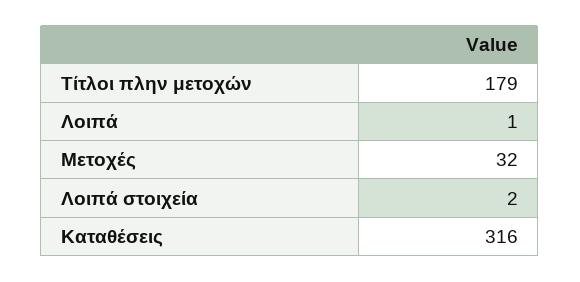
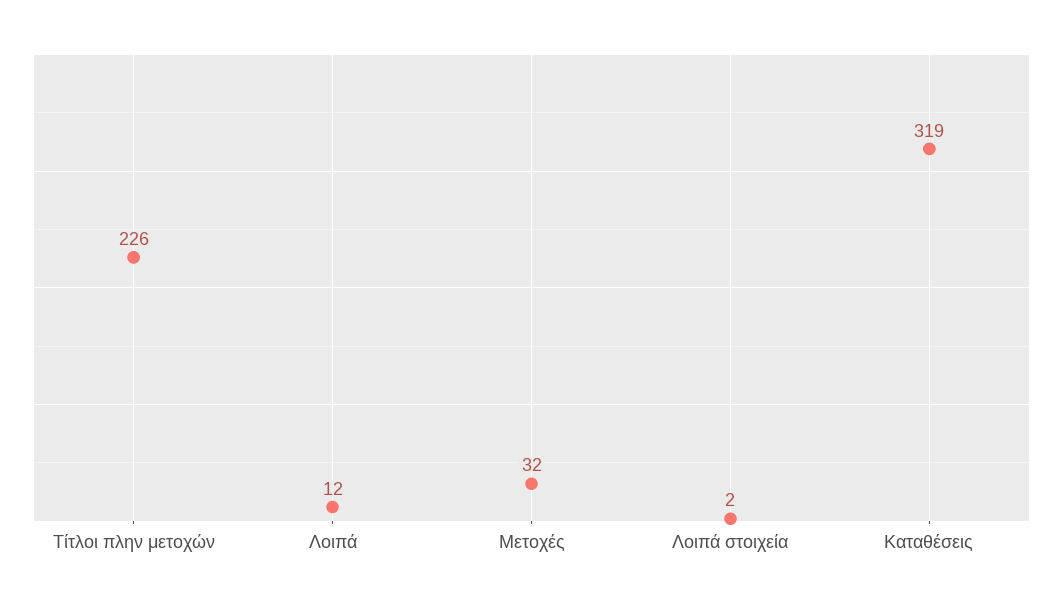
  {
-   "Τίτλοι πλην μετοχών": 179,
+   "Τίτλοι πλην μετοχών": 226,
-   "Λοιπά": 1,
+   "Λοιπά": 12,
    "Μετοχές": 32,
    "Λοιπά στοιχεία": 2,
-   "Καταθέσεις": 316
+   "Καταθέσεις": 319
  }

